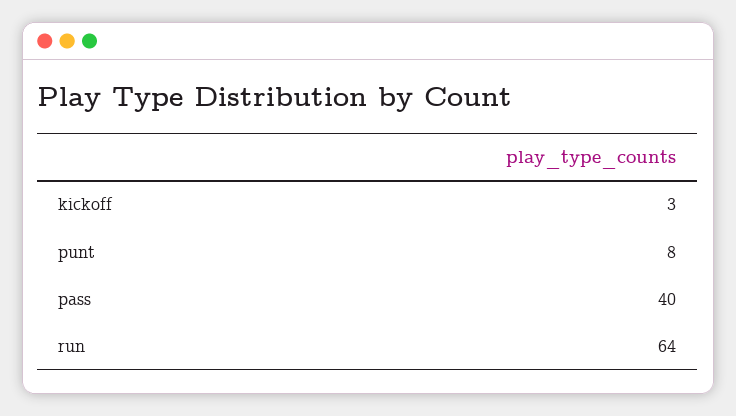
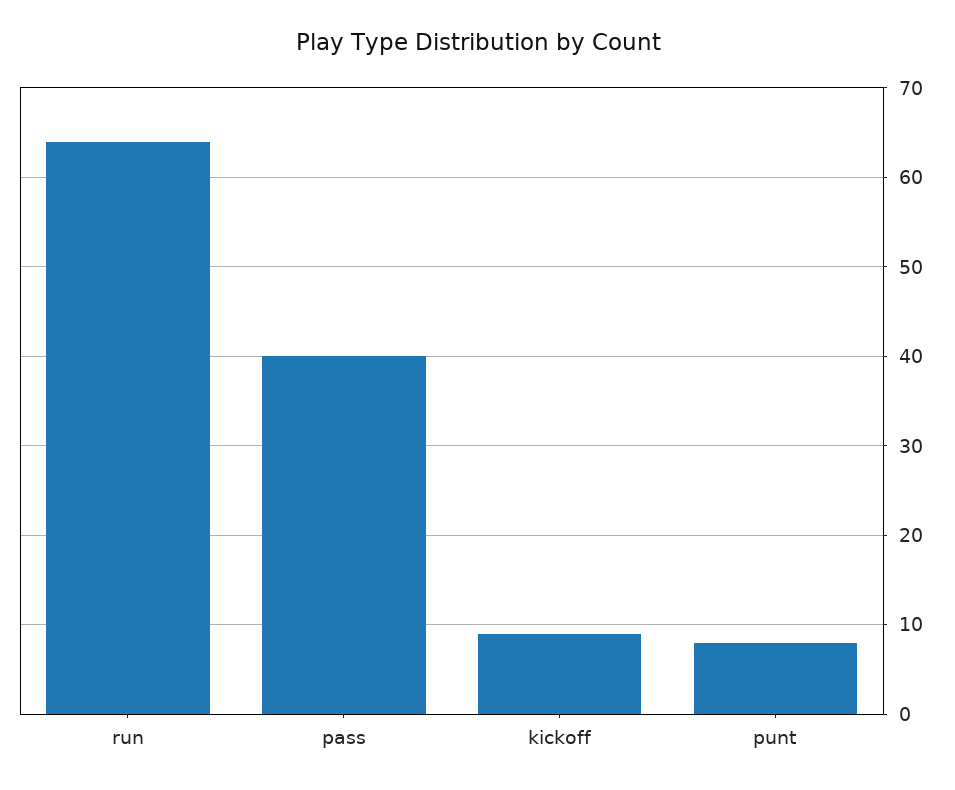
  {
-   "kickoff": 3,
+   "kickoff": 9,
    "punt": 8,
    "pass": 40,
    "run": 64
  }

